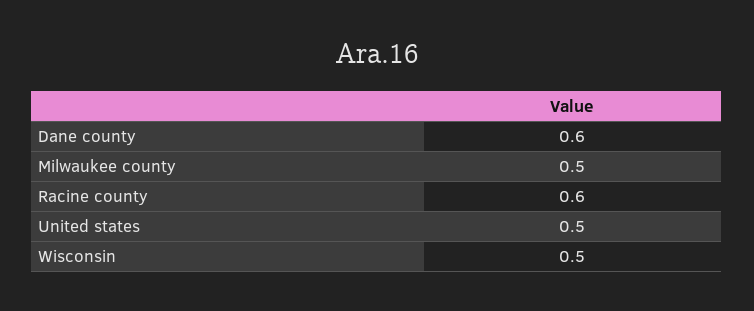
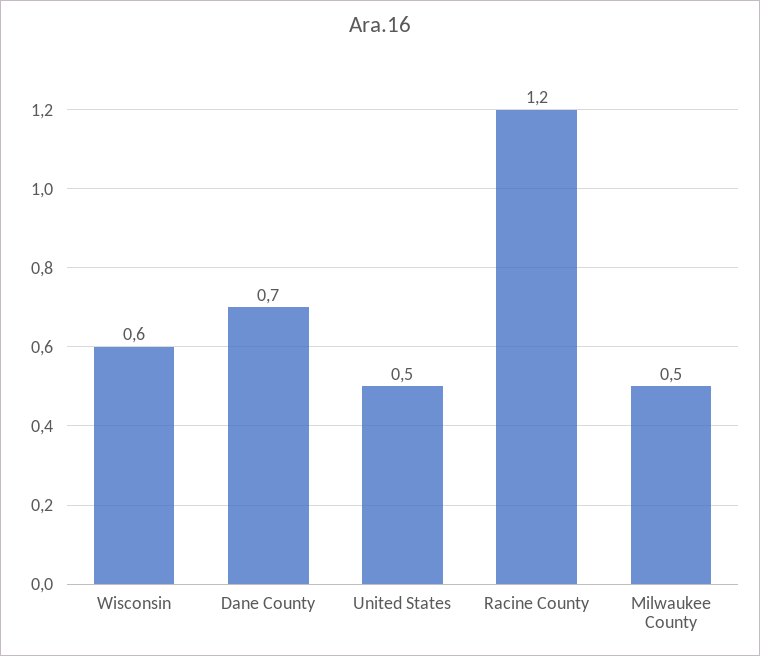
  {
-   "Dane county": 0.6,
+   "Dane county": 0.7,
    "Milwaukee county": 0.5,
-   "Racine county": 0.6,
+   "Racine county": 1.2,
    "United states": 0.5,
-   "Wisconsin": 0.5
+   "Wisconsin": 0.6
  }

